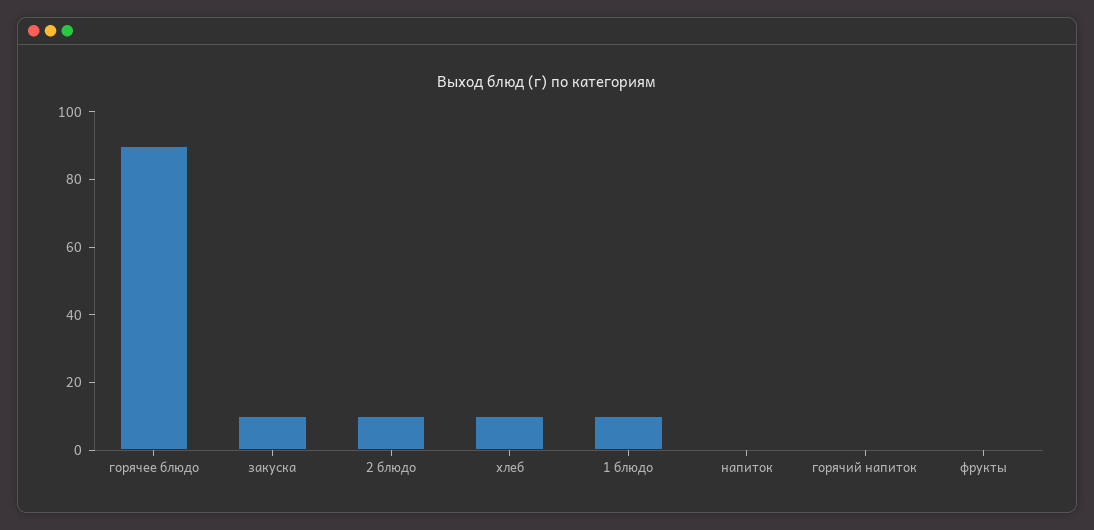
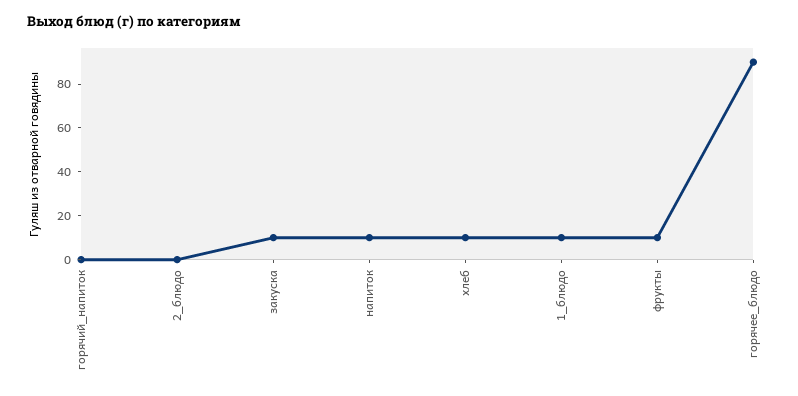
  {
    "горячее блюдо": 90,
    "закуска": 10,
-   "2 блюдо": 10,
+   "2 блюдо": 0,
    "хлеб": 10,
    "1 блюдо": 10,
-   "напиток": 0,
+   "напиток": 10,
    "горячий напиток": 0,
-   "фрукты": 0
+   "фрукты": 10
  }

